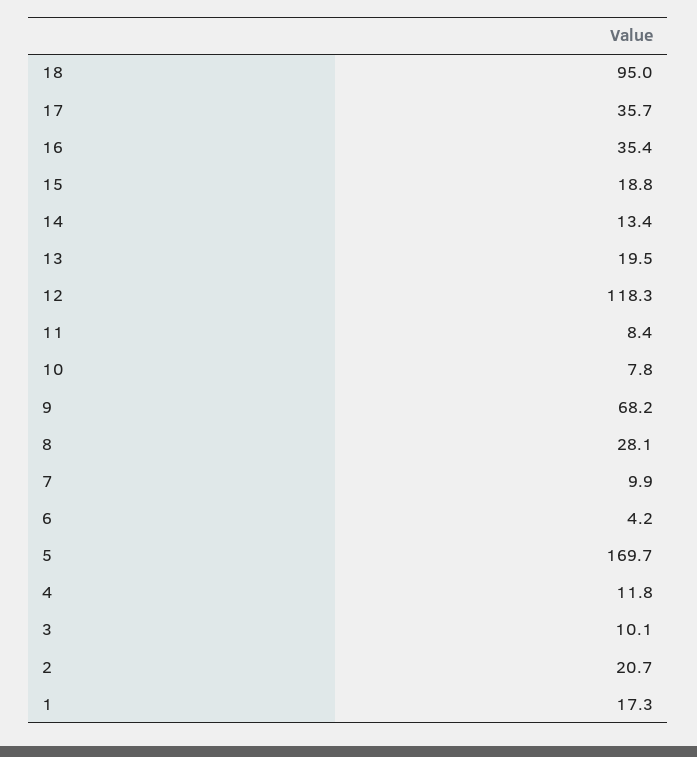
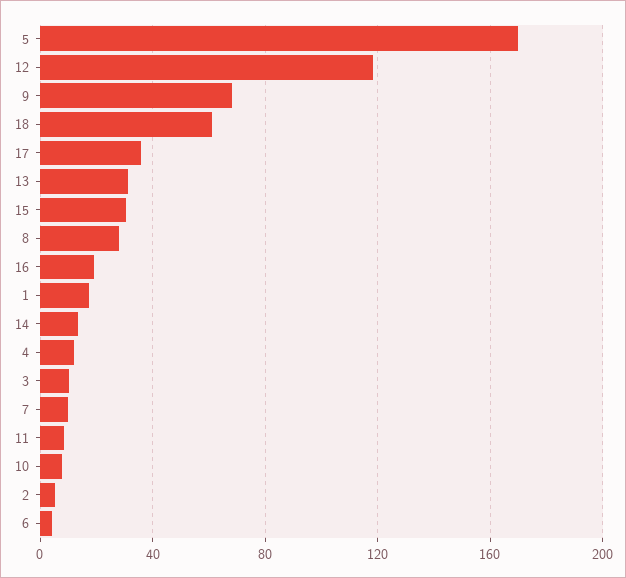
  {
-   "18": 95,
+   "18": 60,
    "17": 35.7,
-   "16": 35.4,
+   "16": 20,
-   "15": 18.8,
+   "15": 30,
    "14": 13.4,
-   "13": 19.5,
+   "13": 30,
    "12": 118.3,
    "11": 8.4,
    "10": 7.8,
    "9": 68.2,
    "8": 28.1,
    "7": 9.9,
    "6": 4.2,
    "5": 169.7,
    "4": 11.8,
    "3": 10.1,
-   "2": 20.7,
+   "2": 5,
    "1": 17.3
  }

